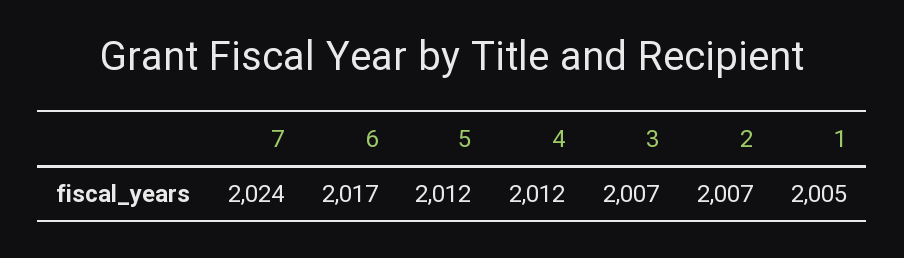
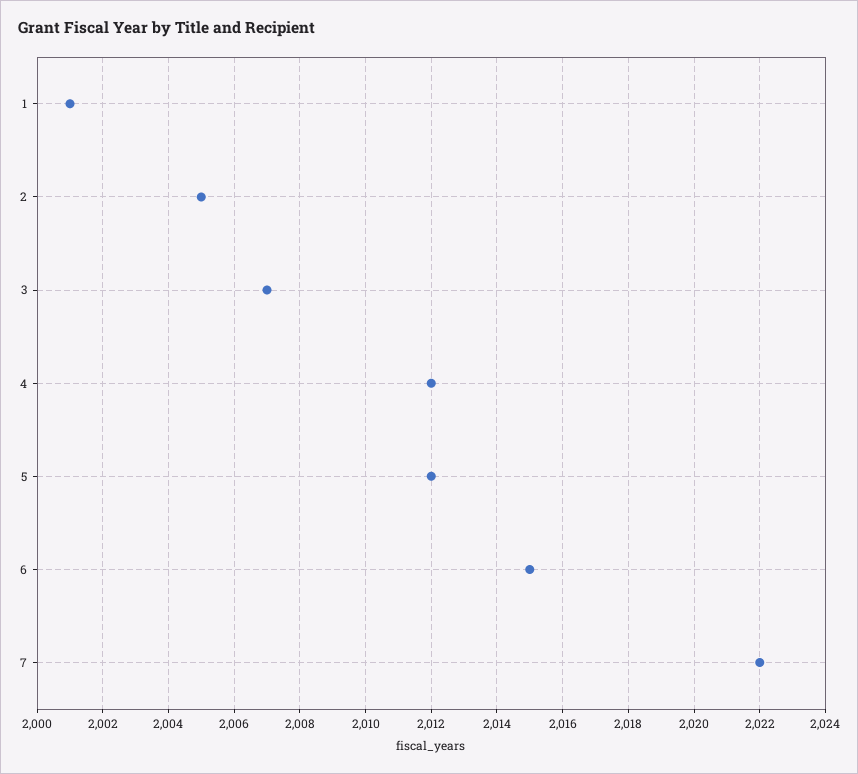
  {
-   "7": 2024,
+   "7": 2022,
-   "6": 2017,
+   "6": 2015,
    "5": 2012,
    "4": 2012,
    "3": 2007,
-   "2": 2007,
+   "2": 2005,
-   "1": 2005
+   "1": 2001
  }

